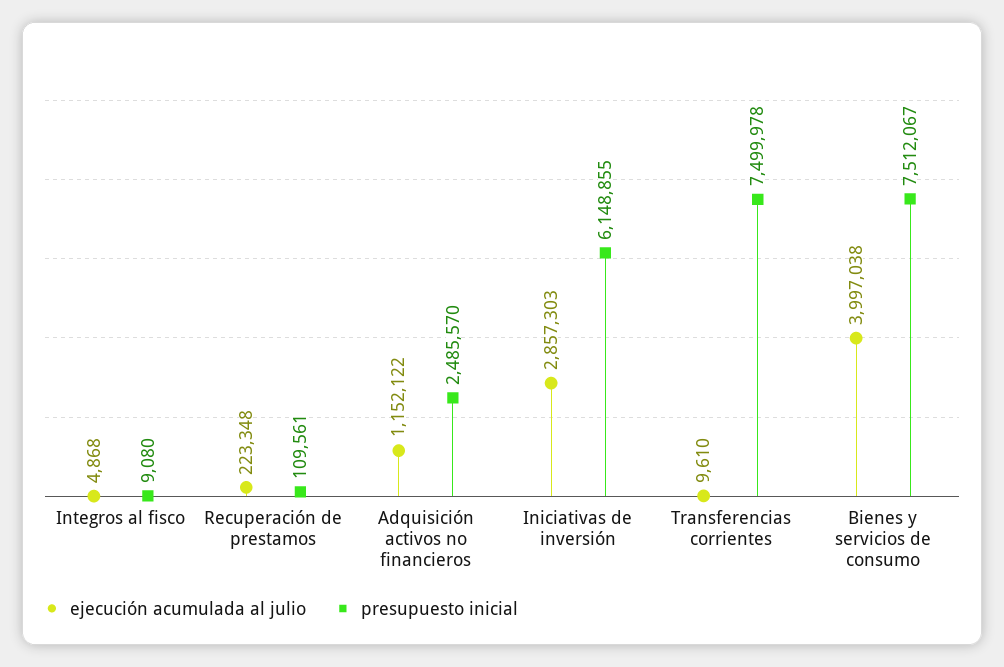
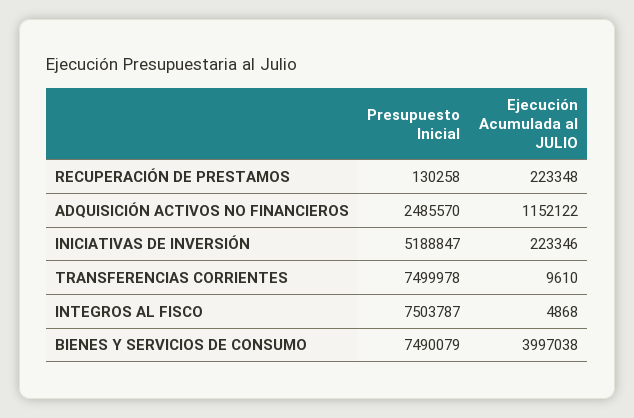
  {
    "ejecución acumulada al julio": {
      "Integros al fisco": 4868,
      "Recuperación de prestamos": 223348,
      "Adquisición activos no financieros": 1152122,
-     "Iniciativas de inversión": 2857303,
+     "Iniciativas de inversión": 223346,
      "Transferencias corrientes": 9610,
      "Bienes y servicios de consumo": 3997038
    },
    "presupuesto inicial": {
-     "Integros al fisco": 9080,
+     "Integros al fisco": 7503787,
-     "Recuperación de prestamos": 109561,
+     "Recuperación de prestamos": 130258,
      "Adquisición activos no financieros": 2485570,
-     "Iniciativas de inversión": 6148855,
+     "Iniciativas de inversión": 5188847,
      "Transferencias corrientes": 7499978,
-     "Bienes y servicios de consumo": 7512067
+     "Bienes y servicios de consumo": 7490079
    }
  }

